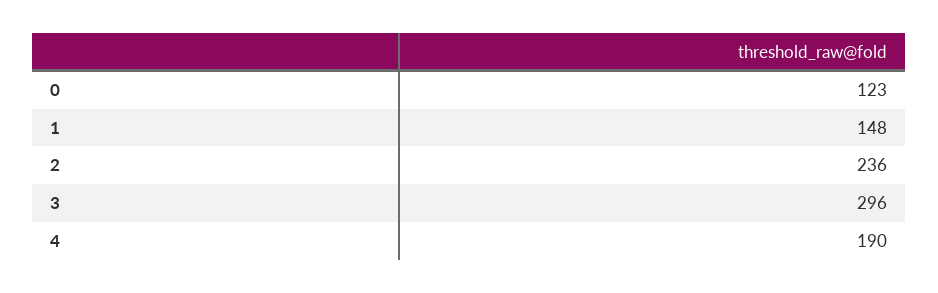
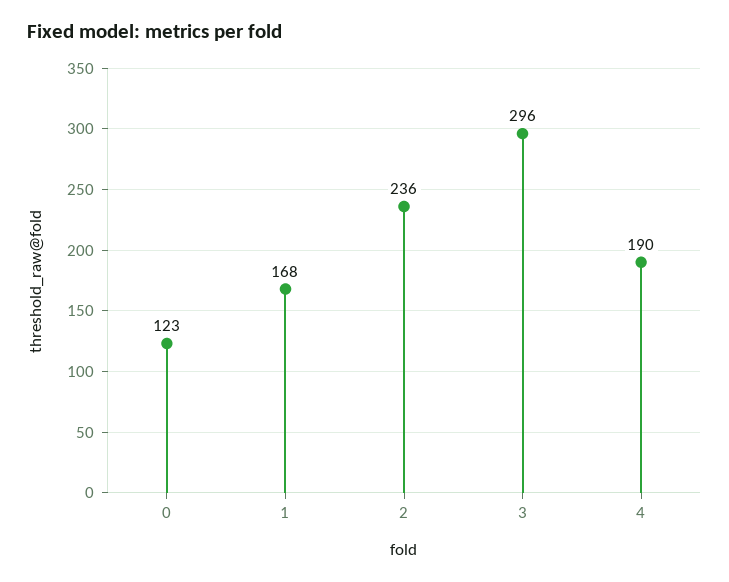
  {
    "0": 123,
-   "1": 148,
+   "1": 168,
    "2": 236,
    "3": 296,
    "4": 190
  }

